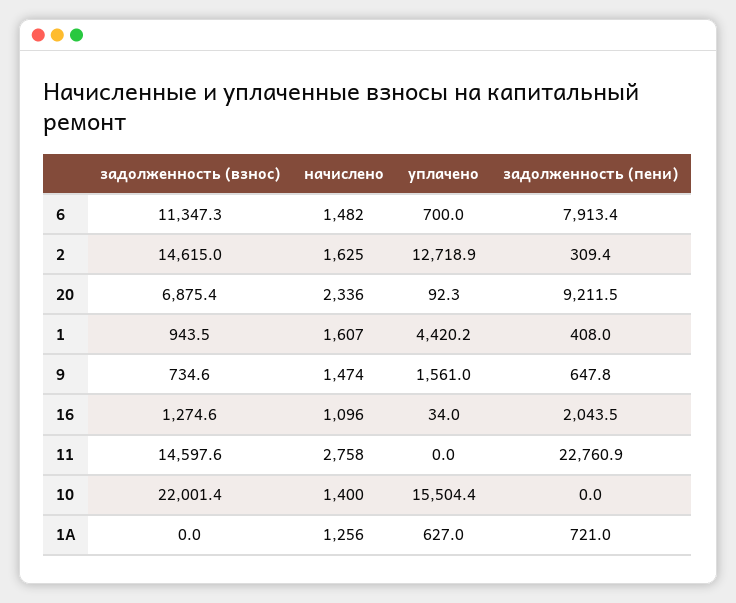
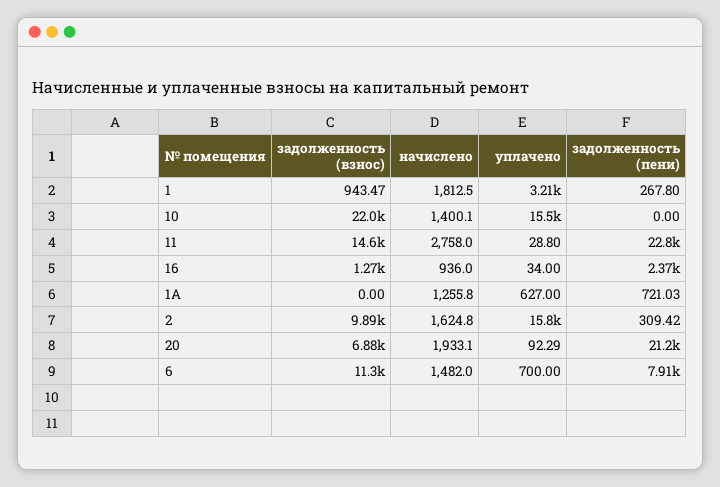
  {
    "задолженность (взнос)": {
      "6": 11347.3,
-     "2": 14615,
+     "2": 9890,
      "20": 6875.4,
      "1": 943.47,
-     "9": 734.6,
      "16": 1274.6,
      "11": 14597.6,
      "10": 22001.4,
      "1А": 0
    },
    "начислено": {
      "6": 1482,
      "2": 1624.8,
-     "20": 2336,
+     "20": 1933.1,
-     "1": 1607,
+     "1": 1812.5,
-     "9": 1474,
-     "16": 1096,
+     "16": 936,
      "11": 2758,
      "10": 1400.1,
      "1А": 1255.8
    },
    "уплачено": {
      "6": 700,
-     "2": 12718.9,
+     "2": 15800,
      "20": 92.29,
-     "1": 4420.2,
+     "1": 3210,
-     "9": 1561,
      "16": 34,
-     "11": 0,
+     "11": 28.8,
      "10": 15504.4,
      "1А": 627
    },
    "задолженность (пени)": {
      "6": 7913.4,
      "2": 309.42,
-     "20": 9211.5,
+     "20": 21200,
-     "1": 408,
+     "1": 267.8,
-     "9": 647.8,
-     "16": 2043.5,
+     "16": 2370,
      "11": 22760.9,
      "10": 0,
      "1А": 721.03
    }
  }

